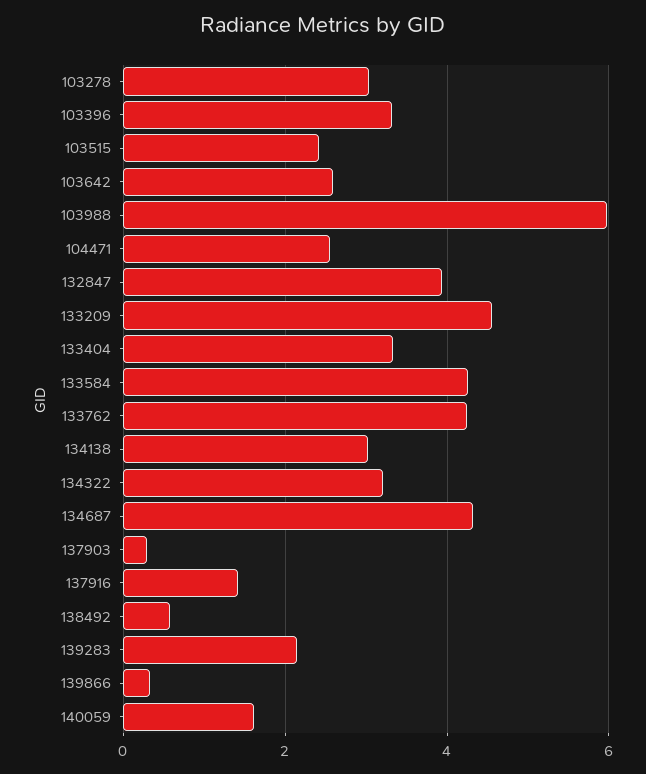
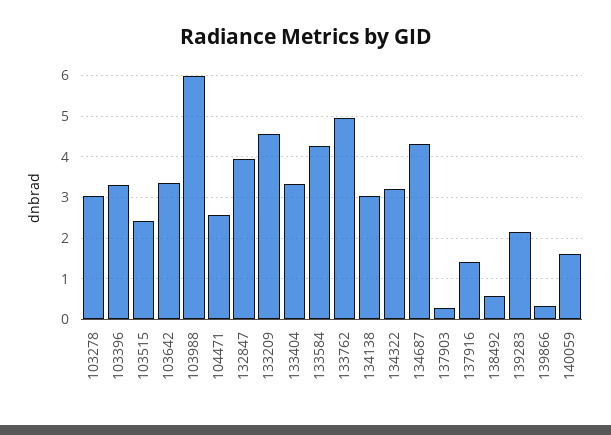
  {
    "103278": 3,
    "103396": 3.4,
    "103515": 2.4,
-   "103642": 2.6,
+   "103642": 3.4,
    "103988": 6,
    "104471": 2.6,
    "132847": 4,
    "133209": 4.6,
    "133404": 3.4,
    "133584": 4.2,
-   "133762": 4.2,
+   "133762": 5,
    "134138": 3,
    "134322": 3.2,
    "134687": 4.4,
    "137903": 0.2,
    "137916": 1.4,
    "138492": 0.6,
    "139283": 2.2,
    "139866": 0.4,
    "140059": 1.6
  }

